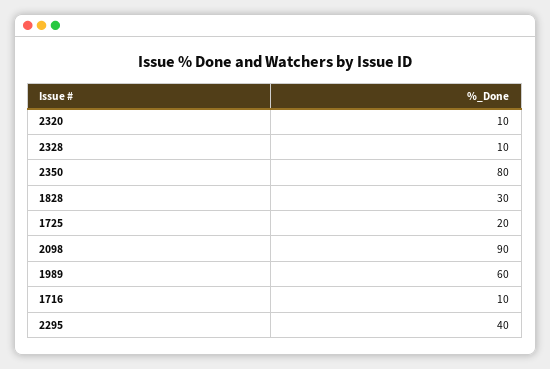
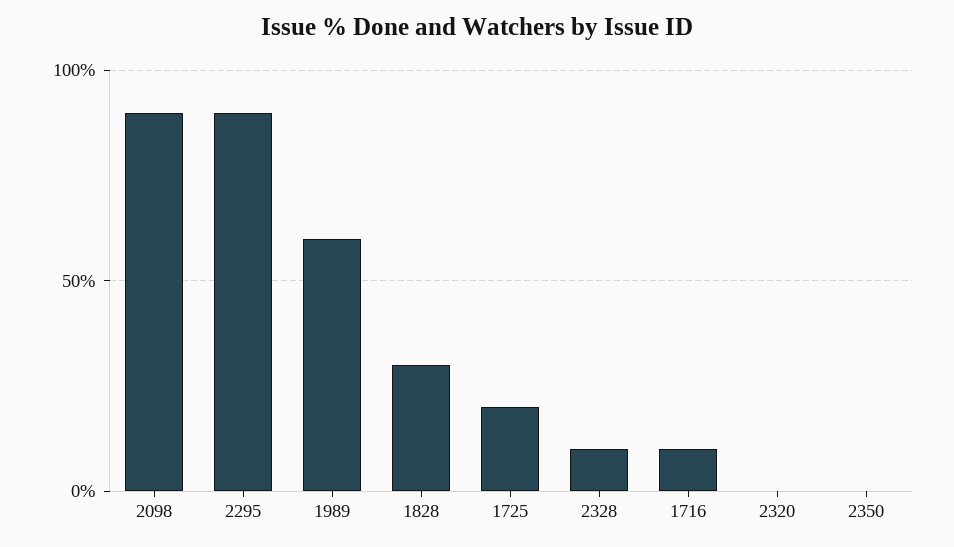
  {
-   "2320": 10,
+   "2320": 0,
    "2328": 10,
-   "2350": 80,
+   "2350": 0,
    "1828": 30,
    "1725": 20,
    "2098": 90,
    "1989": 60,
    "1716": 10,
-   "2295": 40
+   "2295": 90
  }

